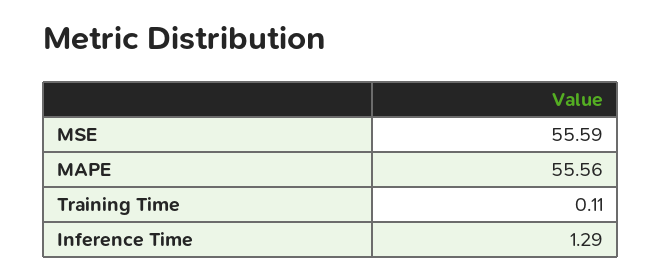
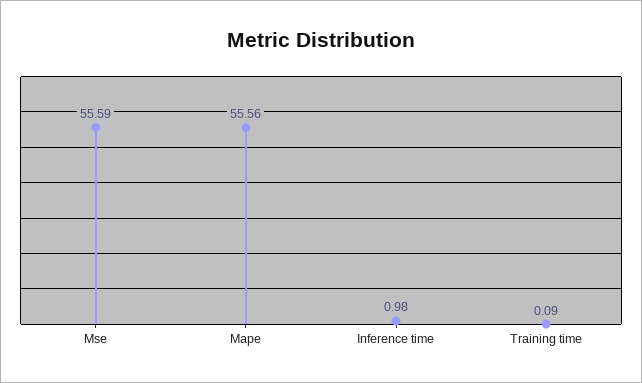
  {
    "MSE": 55.59,
    "MAPE": 55.56,
-   "Training Time": 0.11,
+   "Training Time": 0.09,
-   "Inference Time": 1.29
+   "Inference Time": 0.98
  }

